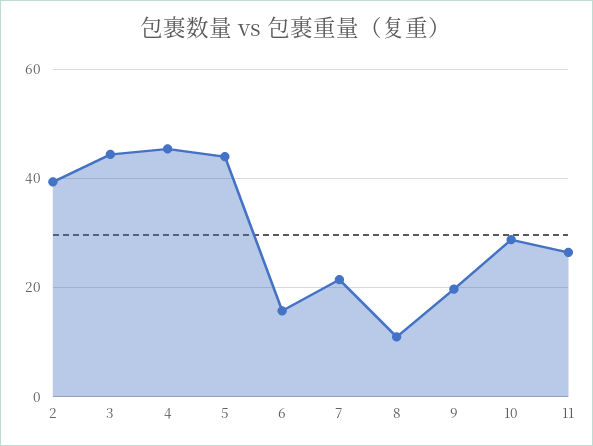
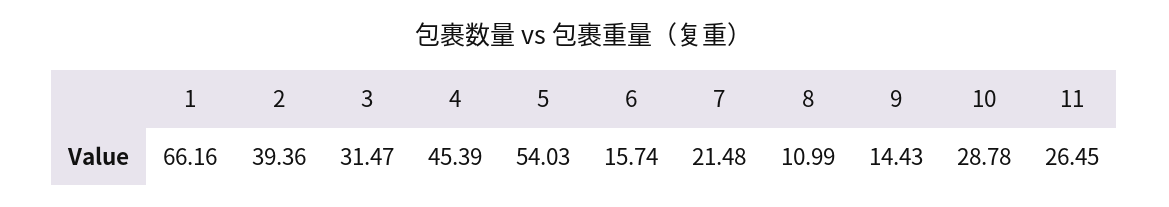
  {
    "2": 39.36,
-   "3": 44,
+   "3": 31.47,
    "4": 45.39,
-   "5": 44,
+   "5": 54.03,
    "6": 15.74,
    "7": 21.48,
    "8": 10.99,
-   "9": 20,
+   "9": 14.43,
    "10": 28.78,
-   "11": 26.45
+   "11": 26.45,
+   "1": 66.16
  }

